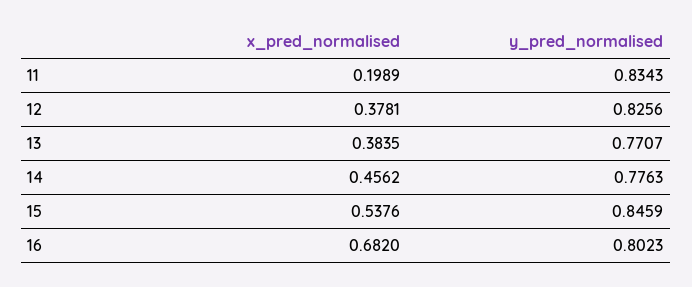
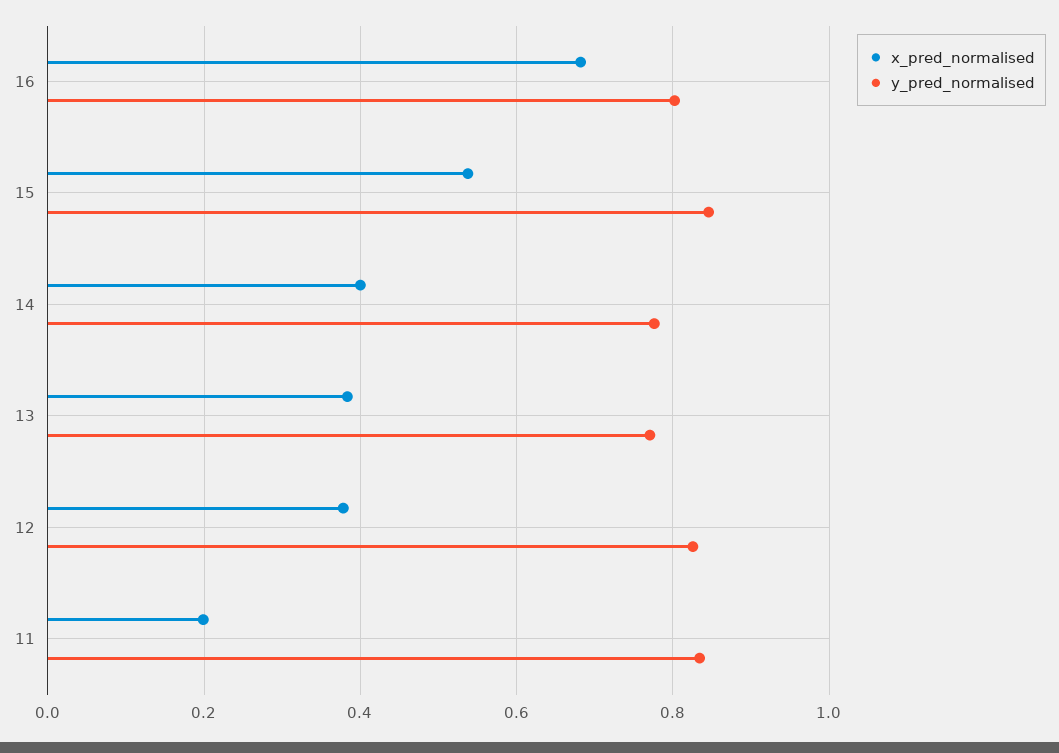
  {
    "x_pred_normalised": {
      "11": 0.1989,
      "12": 0.3781,
      "13": 0.3835,
-     "14": 0.4562,
+     "14": 0.4,
      "15": 0.5376,
      "16": 0.682
    },
    "y_pred_normalised": {
      "11": 0.8343,
      "12": 0.8256,
      "13": 0.7707,
      "14": 0.7763,
      "15": 0.8459,
      "16": 0.8023
    }
  }

